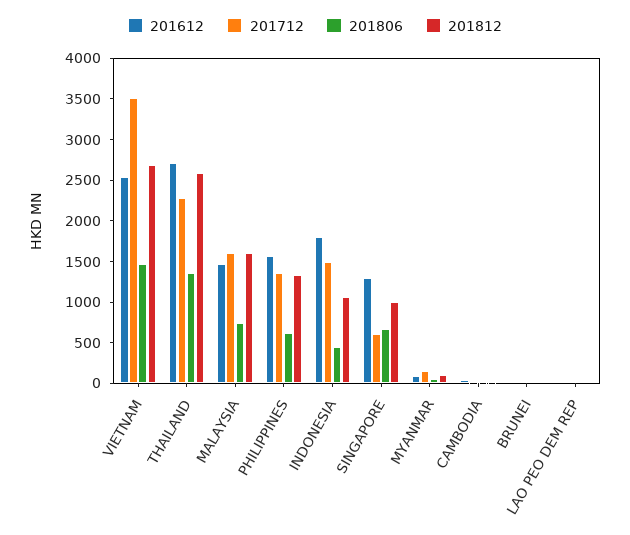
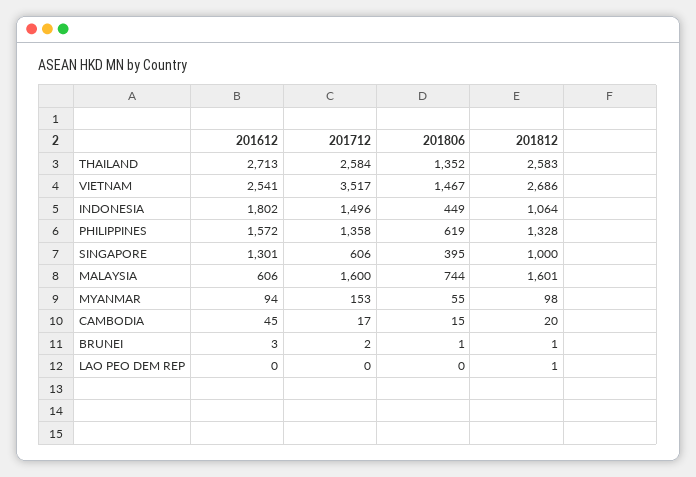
  {
    "201612": {
      "VIETNAM": 2541,
      "THAILAND": 2713,
-     "MALAYSIA": 1500,
+     "MALAYSIA": 606,
      "PHILIPPINES": 1572,
      "INDONESIA": 1802,
      "SINGAPORE": 1301,
      "MYANMAR": 94,
      "CAMBODIA": 45,
      "BRUNEI": 3,
      "LAO PEO DEM REP": 0
    },
    "201712": {
      "VIETNAM": 3517,
-     "THAILAND": 2300,
+     "THAILAND": 2584,
      "MALAYSIA": 1600,
      "PHILIPPINES": 1358,
      "INDONESIA": 1496,
      "SINGAPORE": 606,
      "MYANMAR": 153,
      "CAMBODIA": 17,
      "BRUNEI": 2,
      "LAO PEO DEM REP": 0
    },
    "201806": {
      "VIETNAM": 1467,
      "THAILAND": 1352,
      "MALAYSIA": 744,
      "PHILIPPINES": 619,
      "INDONESIA": 449,
-     "SINGAPORE": 700,
+     "SINGAPORE": 395,
      "MYANMAR": 55,
      "CAMBODIA": 15,
      "BRUNEI": 1,
      "LAO PEO DEM REP": 0
    },
    "201812": {
      "VIETNAM": 2686,
      "THAILAND": 2583,
      "MALAYSIA": 1601,
      "PHILIPPINES": 1328,
      "INDONESIA": 1064,
      "SINGAPORE": 1000,
      "MYANMAR": 98,
      "CAMBODIA": 20,
      "BRUNEI": 1,
      "LAO PEO DEM REP": 1
    }
  }

